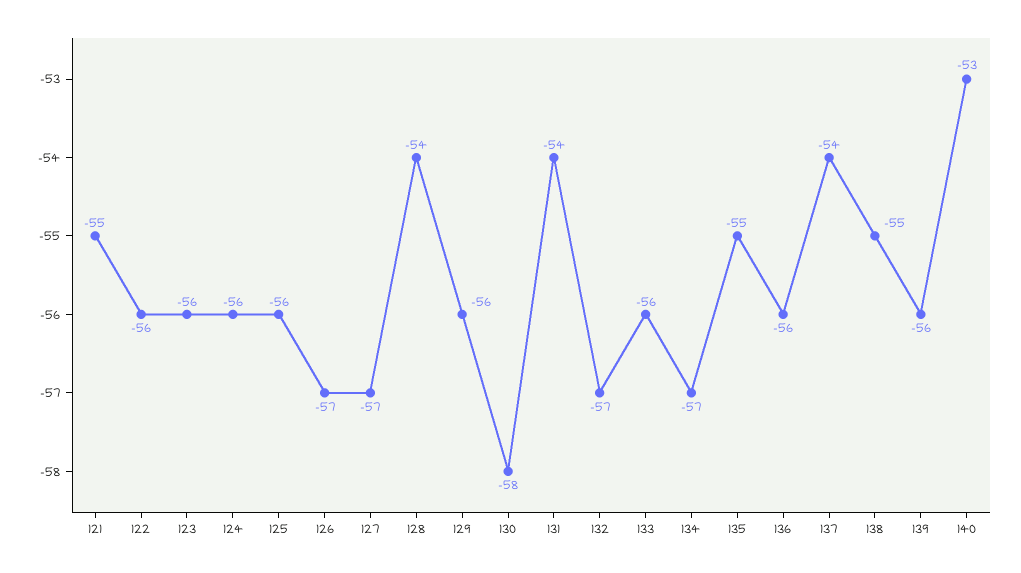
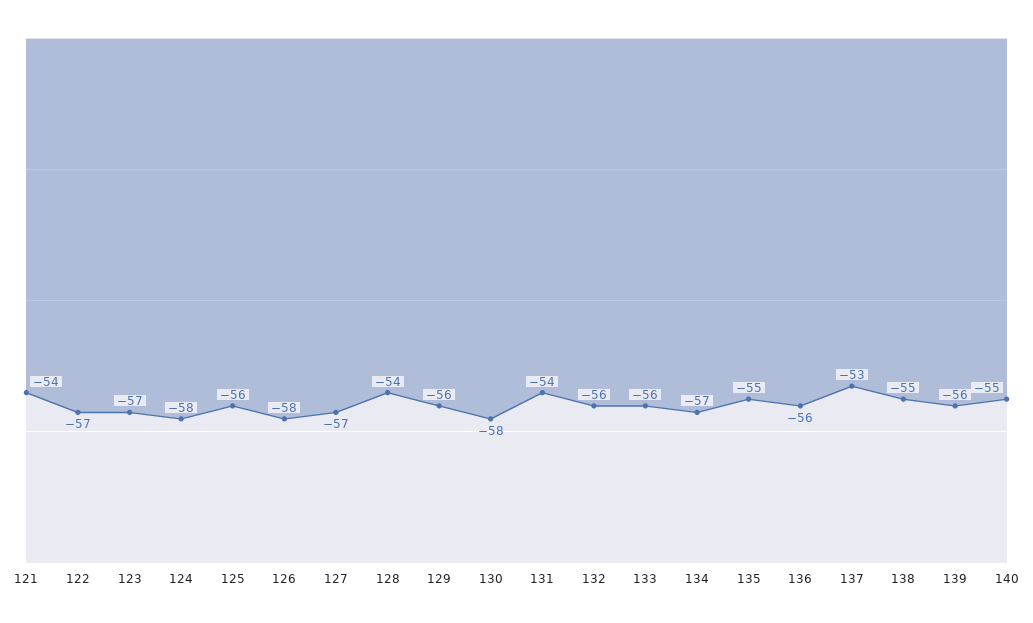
  {
-   "121": -55,
+   "121": -54,
-   "122": -56,
+   "122": -57,
-   "123": -56,
+   "123": -57,
-   "124": -56,
+   "124": -58,
    "125": -56,
-   "126": -57,
+   "126": -58,
    "127": -57,
    "128": -54,
    "129": -56,
    "130": -58,
    "131": -54,
-   "132": -57,
+   "132": -56,
    "133": -56,
    "134": -57,
    "135": -55,
    "136": -56,
-   "137": -54,
+   "137": -53,
    "138": -55,
    "139": -56,
-   "140": -53
+   "140": -55
  }

